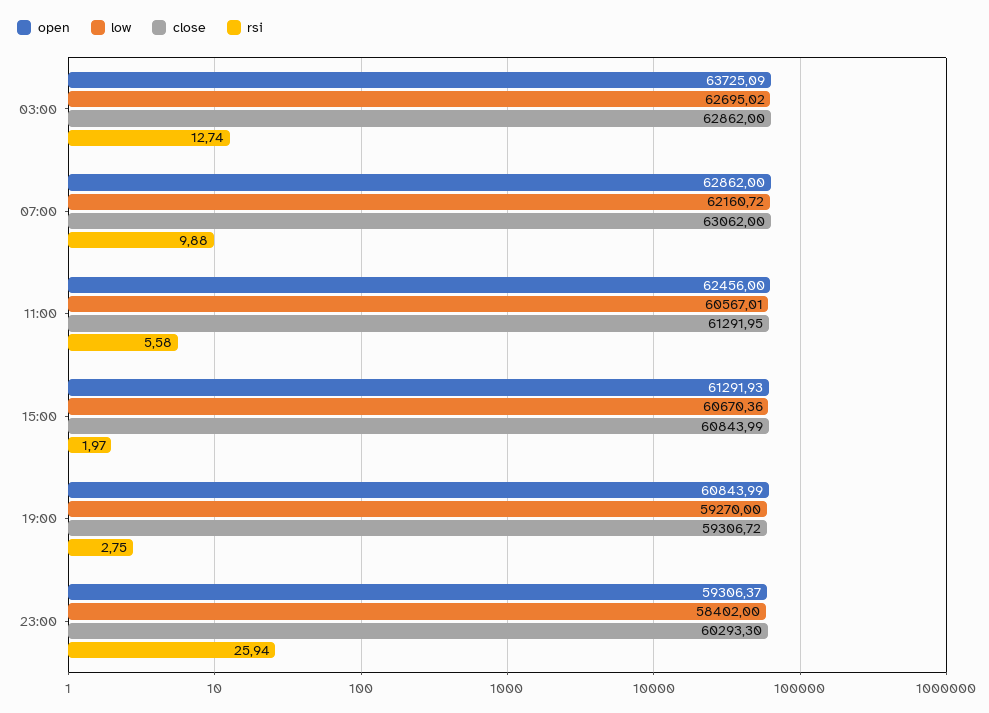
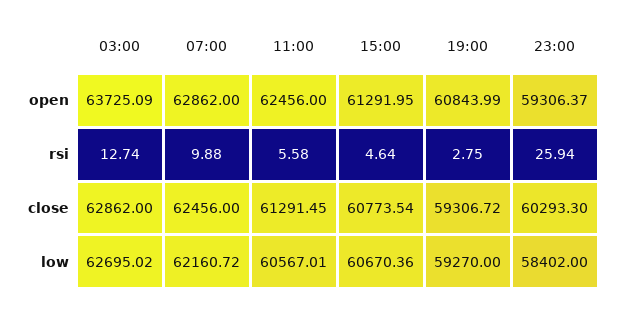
  {
    "open": {
      "03:00": 63725.09,
      "07:00": 62862,
      "11:00": 62456,
-     "15:00": 61291.93,
+     "15:00": 61291.95,
      "19:00": 60843.99,
      "23:00": 59306.37
    },
    "low": {
      "03:00": 62695.02,
      "07:00": 62160.72,
      "11:00": 60567.01,
      "15:00": 60670.36,
      "19:00": 59270,
      "23:00": 58402
    },
    "close": {
      "03:00": 62862,
-     "07:00": 63062,
+     "07:00": 62456,
-     "11:00": 61291.95,
+     "11:00": 61291.45,
-     "15:00": 60843.99,
+     "15:00": 60773.54,
      "19:00": 59306.72,
      "23:00": 60293.3
    },
    "rsi": {
      "03:00": 12.74,
      "07:00": 9.88,
      "11:00": 5.58,
-     "15:00": 1.97,
+     "15:00": 4.64,
      "19:00": 2.75,
      "23:00": 25.94
    }
  }

